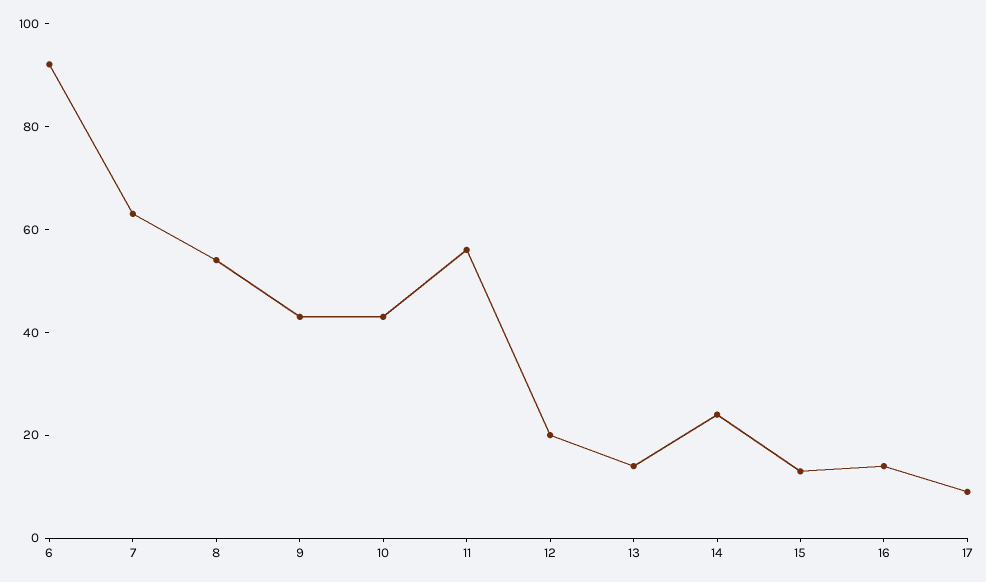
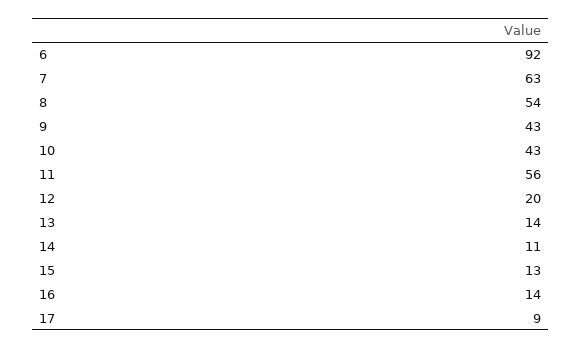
  {
    "6": 92,
    "7": 63,
    "8": 54,
    "9": 43,
    "10": 43,
    "11": 56,
    "12": 20,
    "13": 14,
-   "14": 25,
+   "14": 11,
    "15": 13,
    "16": 14,
    "17": 9
  }

